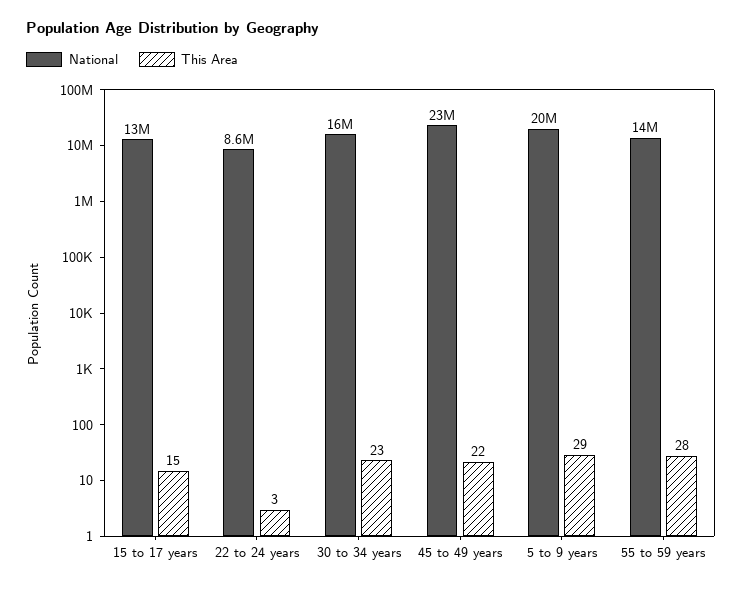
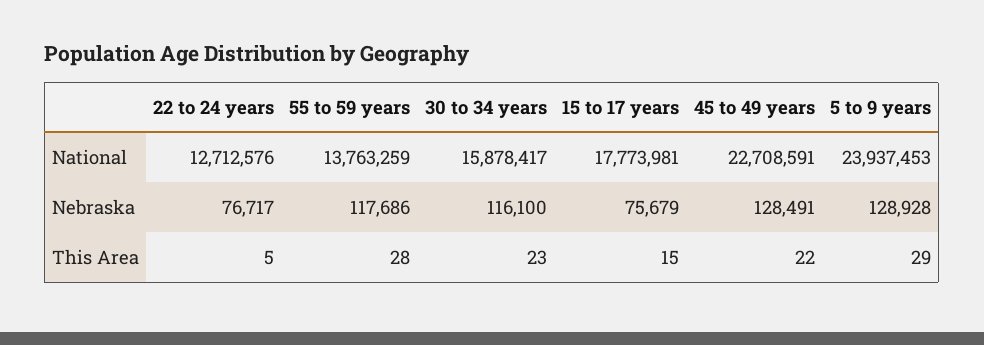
  {
    "National": {
-     "15 to 17 years": 13000000,
+     "15 to 17 years": 17773981,
-     "22 to 24 years": 8600000,
+     "22 to 24 years": 12712576,
      "30 to 34 years": 15878417,
      "45 to 49 years": 22708591,
-     "5 to 9 years": 20000000,
+     "5 to 9 years": 23937453,
      "55 to 59 years": 13763259
    },
    "This Area": {
      "15 to 17 years": 15,
-     "22 to 24 years": 3,
+     "22 to 24 years": 5,
      "30 to 34 years": 23,
      "45 to 49 years": 22,
      "5 to 9 years": 29,
      "55 to 59 years": 28
-   }
+   },
+   "Nebraska": {
+     "22 to 24 years": 76717,
+     "55 to 59 years": 117686,
+     "30 to 34 years": 116100,
+     "15 to 17 years": 75679,
+     "45 to 49 years": 128491,
+     "5 to 9 years": 128928
+   }
  }

